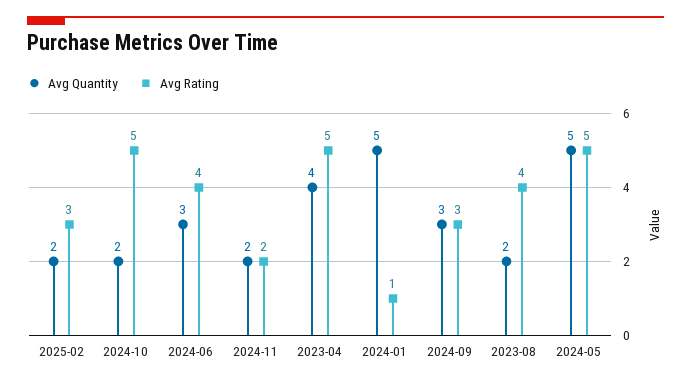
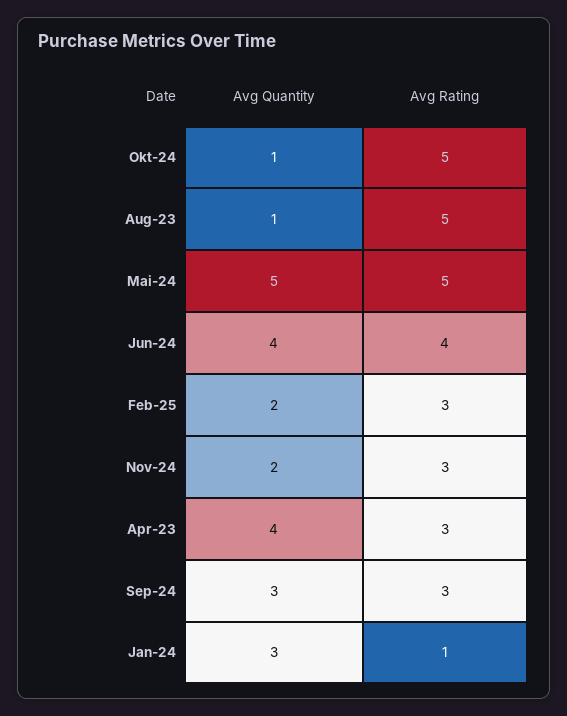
  {
    "Avg Quantity": {
      "2025-02": 2,
-     "2024-10": 2,
+     "2024-10": 1,
-     "2024-06": 3,
+     "2024-06": 4,
      "2024-11": 2,
      "2023-04": 4,
-     "2024-01": 5,
+     "2024-01": 3,
      "2024-09": 3,
-     "2023-08": 2,
+     "2023-08": 1,
      "2024-05": 5
    },
    "Avg Rating": {
      "2025-02": 3,
      "2024-10": 5,
      "2024-06": 4,
-     "2024-11": 2,
+     "2024-11": 3,
-     "2023-04": 5,
+     "2023-04": 3,
      "2024-01": 1,
      "2024-09": 3,
-     "2023-08": 4,
+     "2023-08": 5,
      "2024-05": 5
    }
  }

